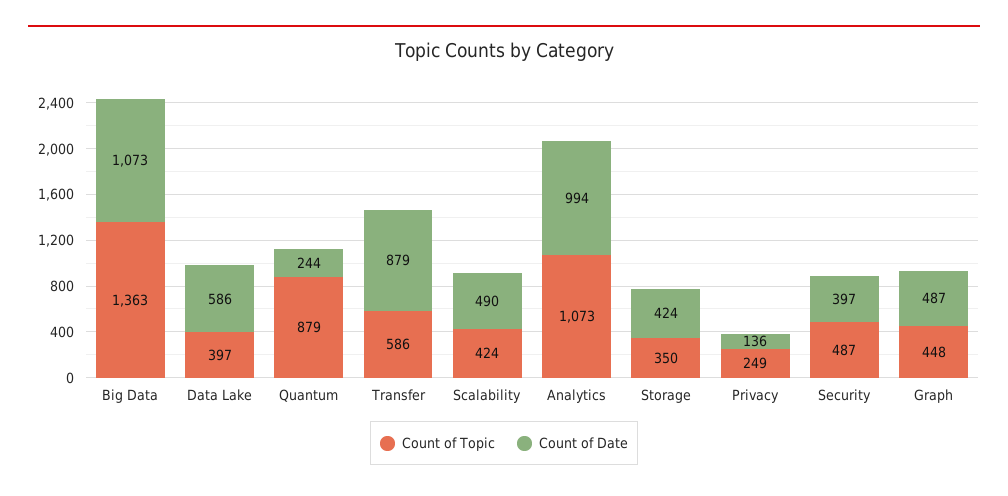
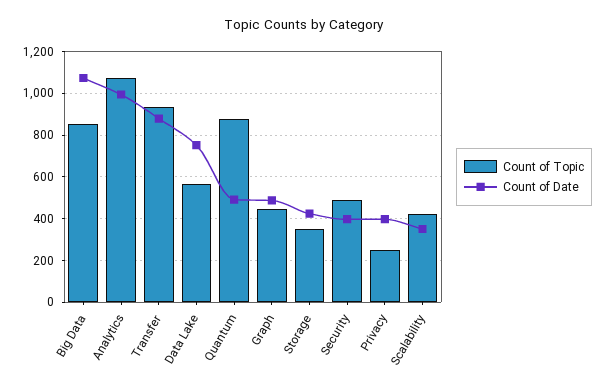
  {
    "Count of Topic": {
-     "Big Data": 1363,
+     "Big Data": 850,
-     "Data Lake": 397,
+     "Data Lake": 550,
      "Quantum": 879,
-     "Transfer": 586,
+     "Transfer": 950,
      "Scalability": 424,
      "Analytics": 1073,
      "Storage": 350,
      "Privacy": 249,
      "Security": 487,
      "Graph": 448
    },
    "Count of Date": {
      "Big Data": 1073,
-     "Data Lake": 586,
+     "Data Lake": 750,
-     "Quantum": 244,
+     "Quantum": 500,
      "Transfer": 879,
-     "Scalability": 490,
+     "Scalability": 350,
      "Analytics": 994,
      "Storage": 424,
-     "Privacy": 136,
+     "Privacy": 400,
      "Security": 397,
      "Graph": 487
    }
  }

